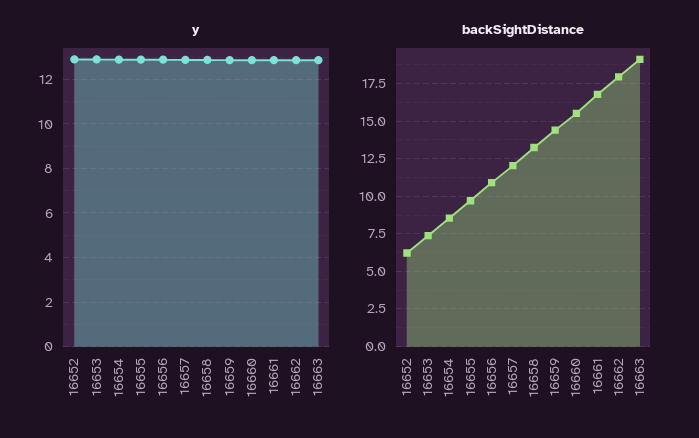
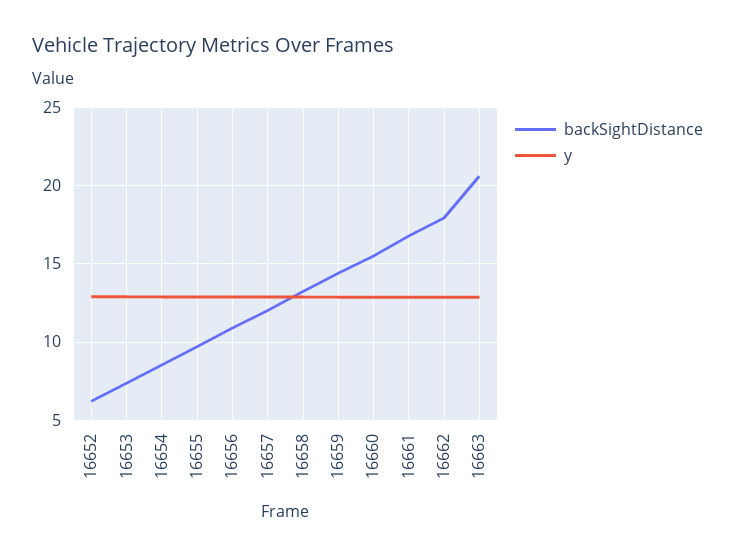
  {
    "y": {
      "16652": 13,
      "16653": 13,
      "16654": 13,
      "16655": 13,
      "16656": 13,
      "16657": 13,
      "16658": 13,
      "16659": 13,
      "16660": 13,
      "16661": 13,
      "16662": 13,
      "16663": 13
    },
    "backSightDistance": {
      "16652": 6,
      "16653": 7.5,
      "16654": 8.5,
      "16655": 9.5,
      "16656": 11,
      "16657": 12,
      "16658": 13,
      "16659": 14.5,
      "16660": 15.5,
      "16661": 17,
      "16662": 18,
-     "16663": 19
+     "16663": 20.5
    }
  }

